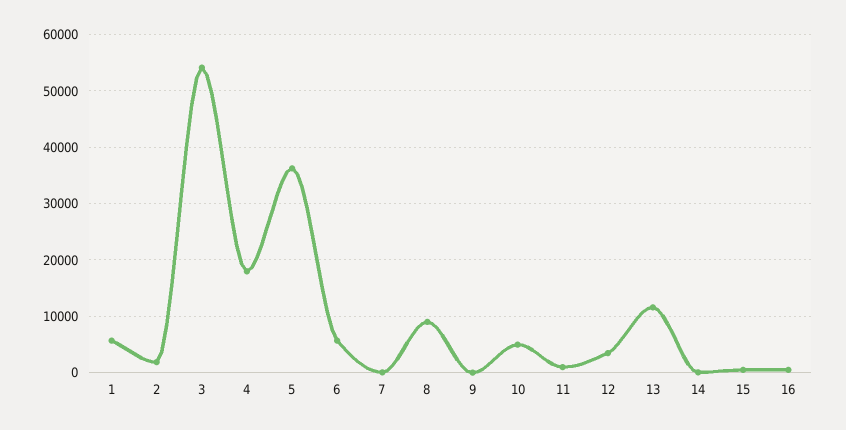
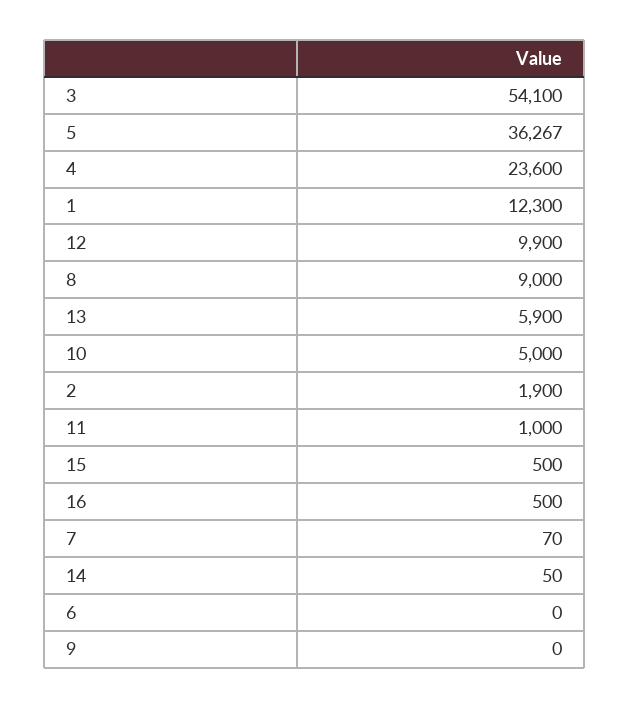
  {
-   "1": 6000,
+   "1": 12300,
    "2": 1900,
    "3": 54100,
-   "4": 18000,
+   "4": 23600,
    "5": 36267,
-   "6": 6000,
+   "6": 0,
    "7": 70,
    "8": 9000,
    "9": 0,
    "10": 5000,
    "11": 1000,
-   "12": 4000,
+   "12": 9900,
-   "13": 12000,
+   "13": 5900,
    "14": 50,
    "15": 500,
    "16": 500
  }

